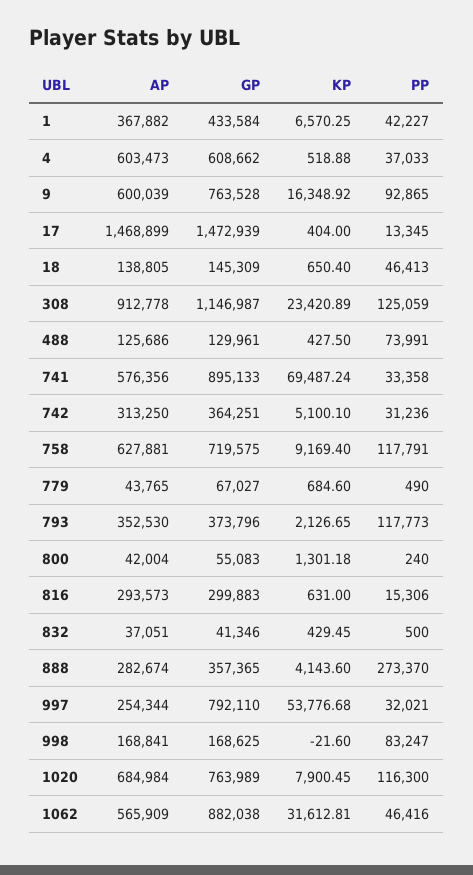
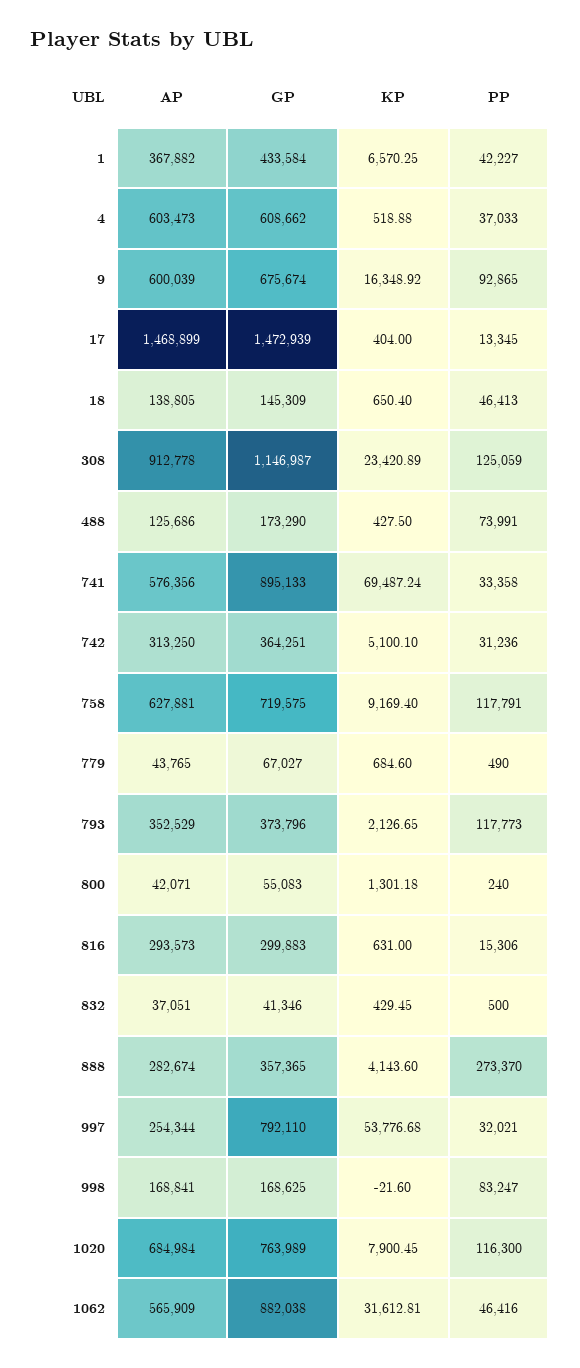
  {
    "AP": {
      "1": 367882,
      "4": 603473,
      "9": 600039,
      "17": 1468899,
      "18": 138805,
      "308": 912778,
      "488": 125686,
      "741": 576356,
      "742": 313250,
      "758": 627881,
      "779": 43765,
-     "793": 352530,
+     "793": 352529,
-     "800": 42004,
+     "800": 42071,
      "816": 293573,
      "832": 37051,
      "888": 282674,
      "997": 254344,
      "998": 168841,
      "1020": 684984,
      "1062": 565909
    },
    "GP": {
      "1": 433584,
      "4": 608662,
-     "9": 763528,
+     "9": 675674,
      "17": 1472939,
      "18": 145309,
      "308": 1146987,
-     "488": 129961,
+     "488": 173290,
      "741": 895133,
      "742": 364251,
      "758": 719575,
      "779": 67027,
      "793": 373796,
      "800": 55083,
      "816": 299883,
      "832": 41346,
      "888": 357365,
      "997": 792110,
      "998": 168625,
      "1020": 763989,
      "1062": 882038
    },
    "KP": {
      "1": 6570.25,
      "4": 518.88,
      "9": 16348.92,
      "17": 404,
      "18": 650.4,
      "308": 23420.89,
      "488": 427.5,
      "741": 69487.24,
      "742": 5100.1,
      "758": 9169.4,
      "779": 684.6,
      "793": 2126.65,
      "800": 1301.18,
      "816": 631,
      "832": 429.45,
      "888": 4143.6,
      "997": 53776.68,
      "998": -21.6,
      "1020": 7900.45,
      "1062": 31612.81
    },
    "PP": {
      "1": 42227,
      "4": 37033,
      "9": 92865,
      "17": 13345,
      "18": 46413,
      "308": 125059,
      "488": 73991,
      "741": 33358,
      "742": 31236,
      "758": 117791,
      "779": 490,
      "793": 117773,
      "800": 240,
      "816": 15306,
      "832": 500,
      "888": 273370,
      "997": 32021,
      "998": 83247,
      "1020": 116300,
      "1062": 46416
    }
  }

